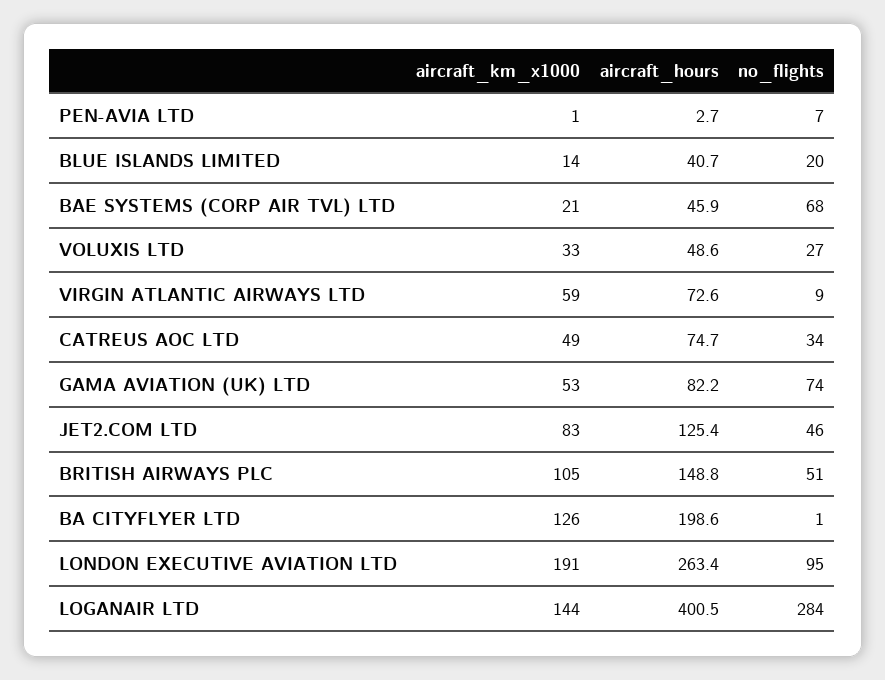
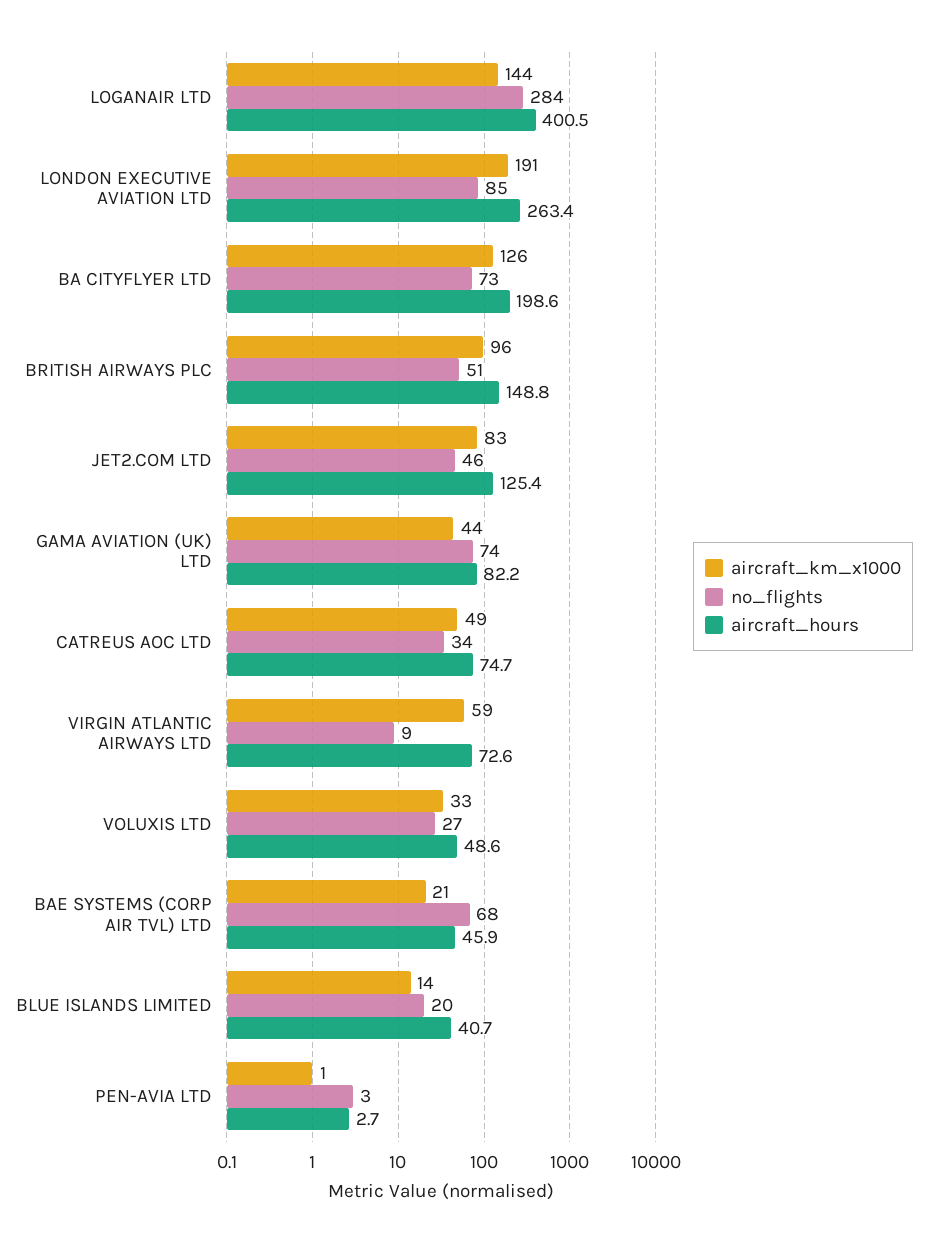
  {
    "aircraft_km_x1000": {
      "PEN-AVIA LTD": 1,
      "BLUE ISLANDS LIMITED": 14,
      "BAE SYSTEMS (CORP AIR TVL) LTD": 21,
      "VOLUXIS LTD": 33,
      "VIRGIN ATLANTIC AIRWAYS LTD": 59,
      "CATREUS AOC LTD": 49,
-     "GAMA AVIATION (UK) LTD": 53,
+     "GAMA AVIATION (UK) LTD": 44,
      "JET2.COM LTD": 83,
-     "BRITISH AIRWAYS PLC": 105,
+     "BRITISH AIRWAYS PLC": 96,
      "BA CITYFLYER LTD": 126,
      "LONDON EXECUTIVE AVIATION LTD": 191,
      "LOGANAIR LTD": 144
    },
    "aircraft_hours": {
      "PEN-AVIA LTD": 2.7,
      "BLUE ISLANDS LIMITED": 40.7,
      "BAE SYSTEMS (CORP AIR TVL) LTD": 45.9,
      "VOLUXIS LTD": 48.6,
      "VIRGIN ATLANTIC AIRWAYS LTD": 72.6,
      "CATREUS AOC LTD": 74.7,
      "GAMA AVIATION (UK) LTD": 82.2,
      "JET2.COM LTD": 125.4,
      "BRITISH AIRWAYS PLC": 148.8,
      "BA CITYFLYER LTD": 198.6,
      "LONDON EXECUTIVE AVIATION LTD": 263.4,
      "LOGANAIR LTD": 400.5
    },
    "no_flights": {
-     "PEN-AVIA LTD": 7,
+     "PEN-AVIA LTD": 3,
      "BLUE ISLANDS LIMITED": 20,
      "BAE SYSTEMS (CORP AIR TVL) LTD": 68,
      "VOLUXIS LTD": 27,
      "VIRGIN ATLANTIC AIRWAYS LTD": 9,
      "CATREUS AOC LTD": 34,
      "GAMA AVIATION (UK) LTD": 74,
      "JET2.COM LTD": 46,
      "BRITISH AIRWAYS PLC": 51,
-     "BA CITYFLYER LTD": 1,
+     "BA CITYFLYER LTD": 73,
-     "LONDON EXECUTIVE AVIATION LTD": 95,
+     "LONDON EXECUTIVE AVIATION LTD": 85,
      "LOGANAIR LTD": 284
    }
  }

